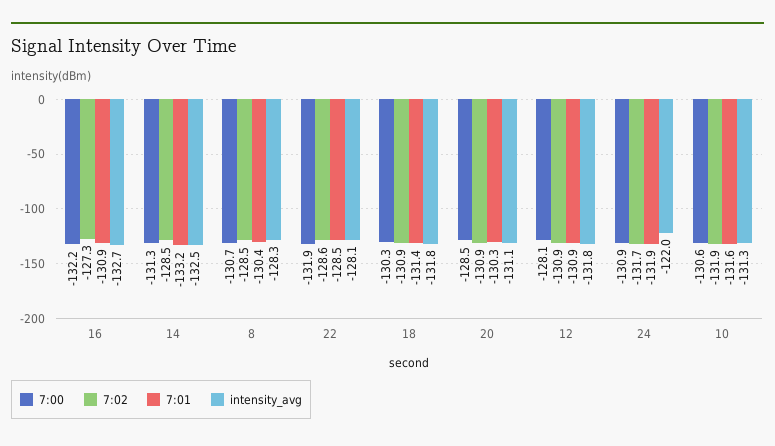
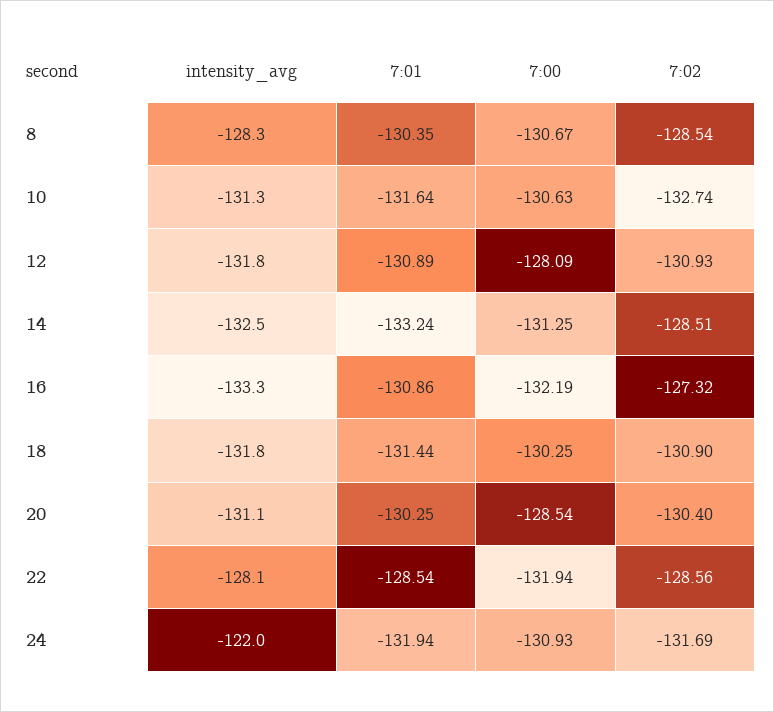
  {
    "7:00": {
      "16": -132.19,
      "14": -131.25,
      "8": -130.67,
      "22": -131.94,
      "18": -130.25,
      "20": -128.54,
      "12": -128.09,
      "24": -130.93,
      "10": -130.63
    },
    "7:02": {
      "16": -127.32,
      "14": -128.51,
      "8": -128.54,
      "22": -128.56,
      "18": -130.9,
-     "20": -130.9,
+     "20": -130.4,
      "12": -130.93,
      "24": -131.69,
-     "10": -131.9
+     "10": -132.74
    },
    "7:01": {
      "16": -130.86,
      "14": -133.24,
      "8": -130.35,
      "22": -128.54,
      "18": -131.44,
      "20": -130.25,
      "12": -130.89,
      "24": -131.94,
      "10": -131.64
    },
    "intensity_avg": {
-     "16": -132.7,
+     "16": -133.3,
      "14": -132.5,
      "8": -128.3,
      "22": -128.1,
      "18": -131.8,
      "20": -131.1,
      "12": -131.8,
      "24": -122,
      "10": -131.3
    }
  }

